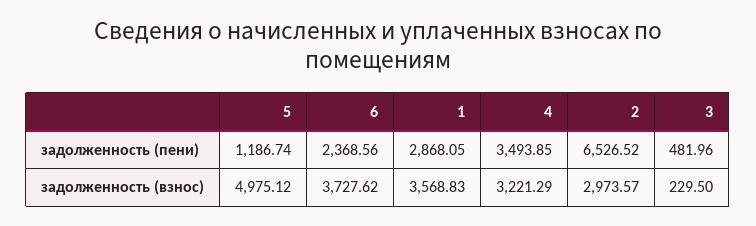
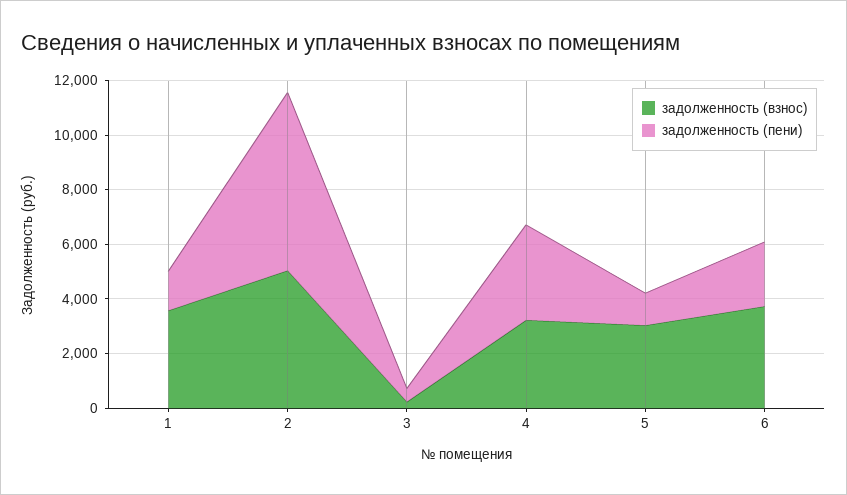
  {
    "задолженность (пени)": {
      "5": 1186.74,
      "6": 2368.56,
-     "1": 2868.05,
+     "1": 1500,
      "4": 3493.85,
      "2": 6526.52,
      "3": 481.96
    },
    "задолженность (взнос)": {
-     "5": 4975.12,
+     "5": 3000,
      "6": 3727.62,
      "1": 3568.83,
      "4": 3221.29,
-     "2": 2973.57,
+     "2": 5000,
      "3": 229.5
    }
  }

